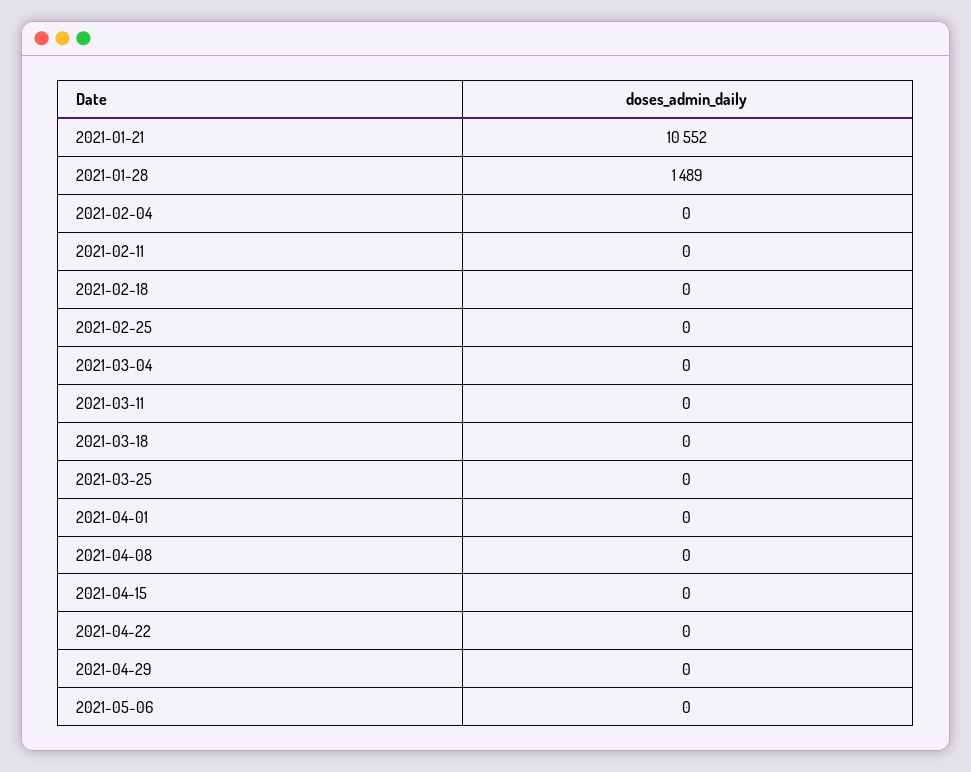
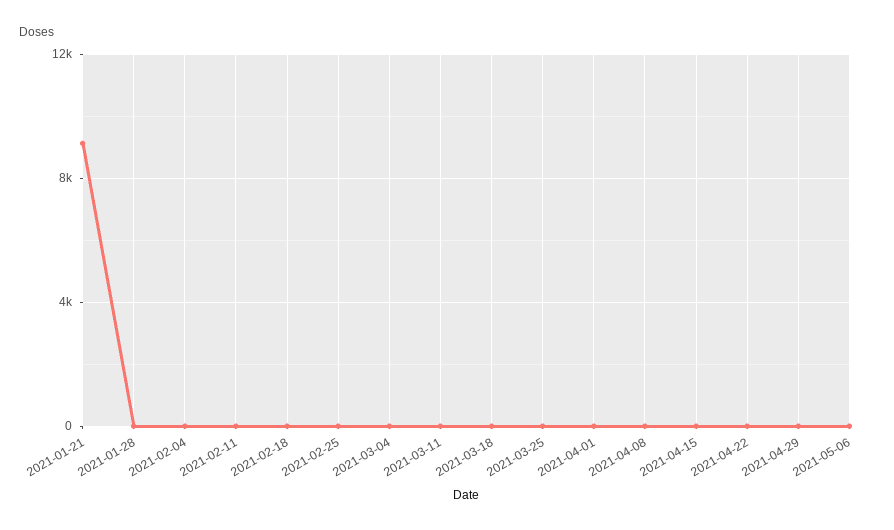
  {
-   "2021-01-21": 10552,
+   "2021-01-21": 9000,
-   "2021-01-28": 1489,
+   "2021-01-28": 0,
    "2021-02-04": 0,
    "2021-02-11": 0,
    "2021-02-18": 0,
    "2021-02-25": 0,
    "2021-03-04": 0,
    "2021-03-11": 0,
    "2021-03-18": 0,
    "2021-03-25": 0,
    "2021-04-01": 0,
    "2021-04-08": 0,
    "2021-04-15": 0,
    "2021-04-22": 0,
    "2021-04-29": 0,
    "2021-05-06": 0
  }

